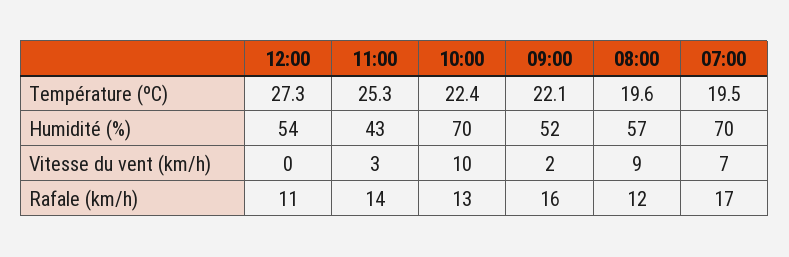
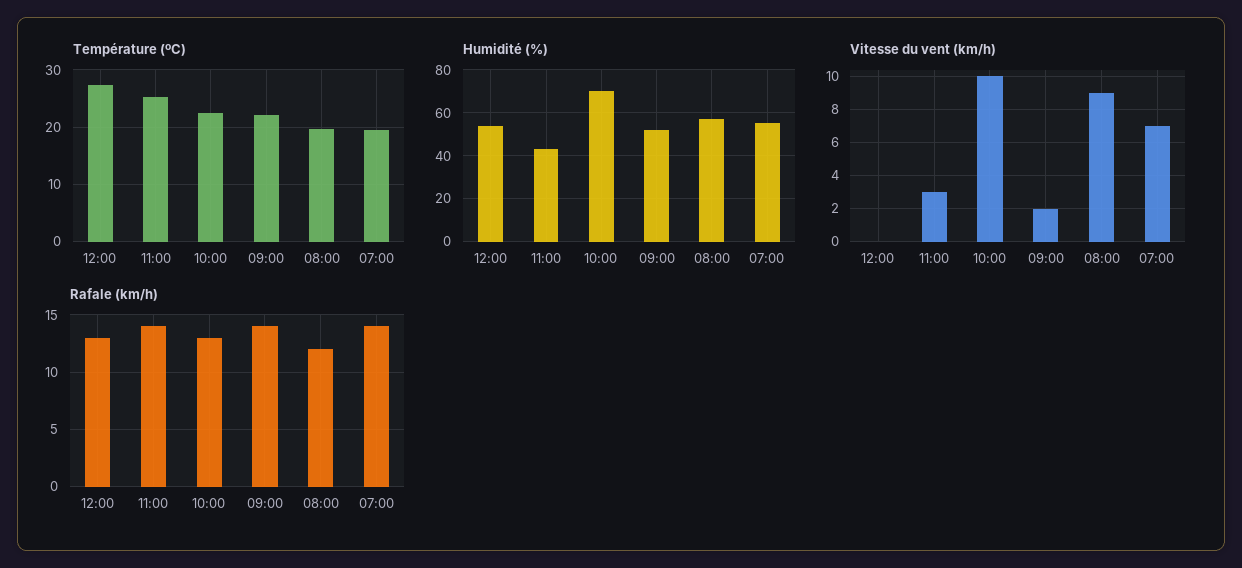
  {
    "Température (ºC)": {
      "12:00": 27.3,
      "11:00": 25.3,
      "10:00": 22.4,
      "09:00": 22.1,
      "08:00": 19.6,
      "07:00": 19.5
    },
    "Humidité (%)": {
      "12:00": 54,
      "11:00": 43,
      "10:00": 70,
      "09:00": 52,
      "08:00": 57,
-     "07:00": 70
+     "07:00": 55
    },
    "Vitesse du vent (km/h)": {
      "12:00": 0,
      "11:00": 3,
      "10:00": 10,
      "09:00": 2,
      "08:00": 9,
      "07:00": 7
    },
    "Rafale (km/h)": {
-     "12:00": 11,
+     "12:00": 13,
      "11:00": 14,
      "10:00": 13,
-     "09:00": 16,
+     "09:00": 14,
      "08:00": 12,
-     "07:00": 17
+     "07:00": 14
    }
  }

